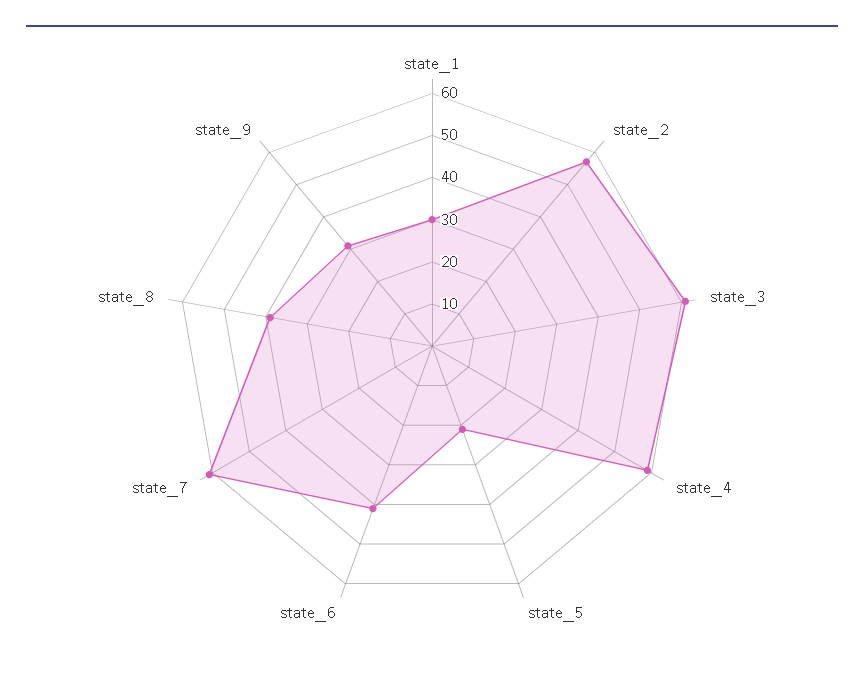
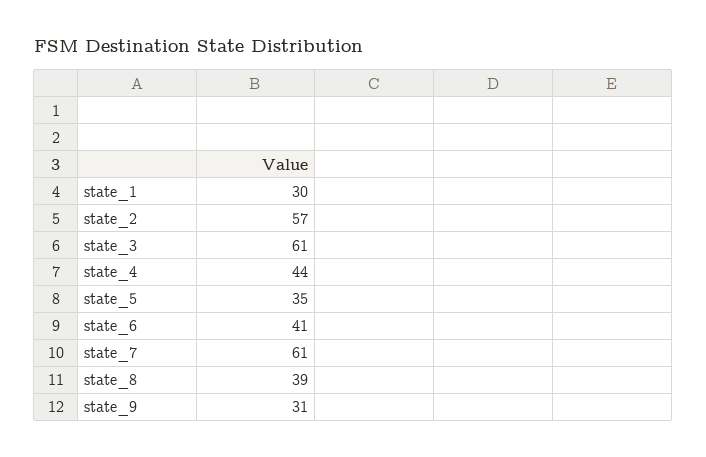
  {
    "state_1": 30,
    "state_2": 57,
    "state_3": 61,
-   "state_4": 60,
+   "state_4": 44,
-   "state_5": 20,
+   "state_5": 35,
    "state_6": 41,
    "state_7": 61,
    "state_8": 39,
    "state_9": 31
  }

